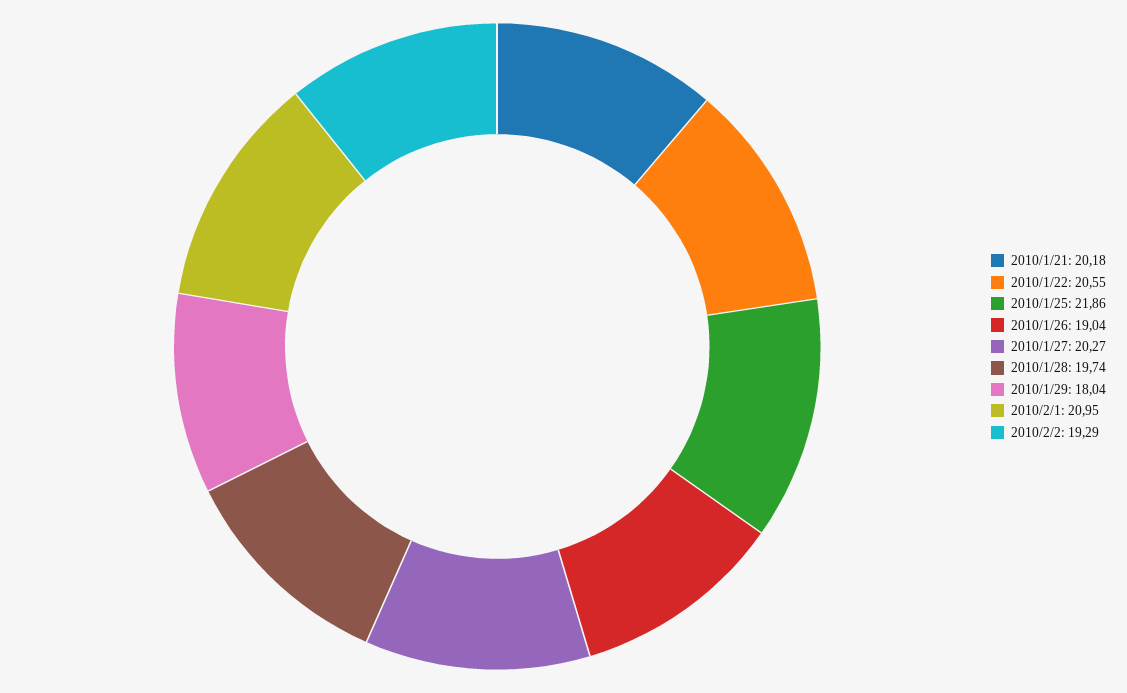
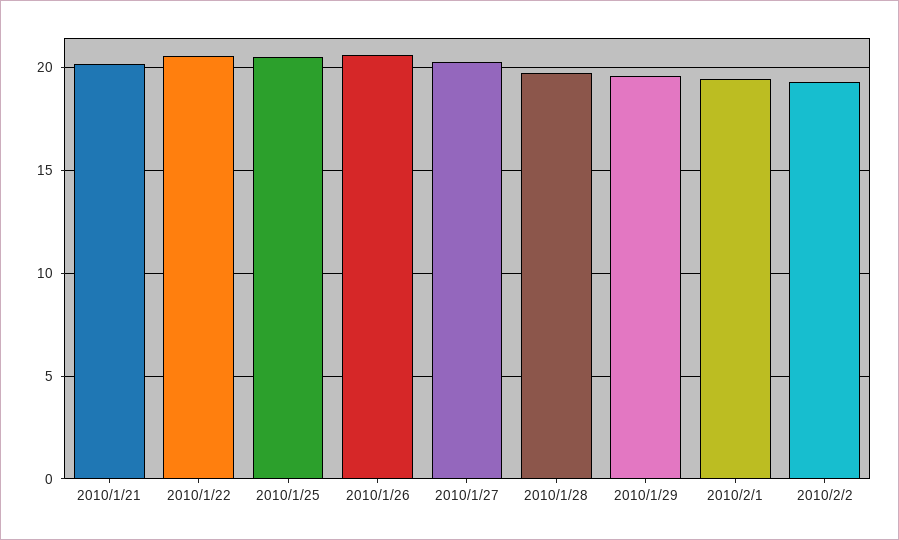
  {
    "2010/1/21": 20.18,
    "2010/1/22": 20.55,
-   "2010/1/25": 21.86,
+   "2010/1/25": 20.5,
-   "2010/1/26": 19.04,
+   "2010/1/26": 20.5,
    "2010/1/27": 20.27,
    "2010/1/28": 19.74,
-   "2010/1/29": 18.04,
+   "2010/1/29": 19.5,
-   "2010/2/1": 20.95,
+   "2010/2/1": 19.5,
    "2010/2/2": 19.29
  }

